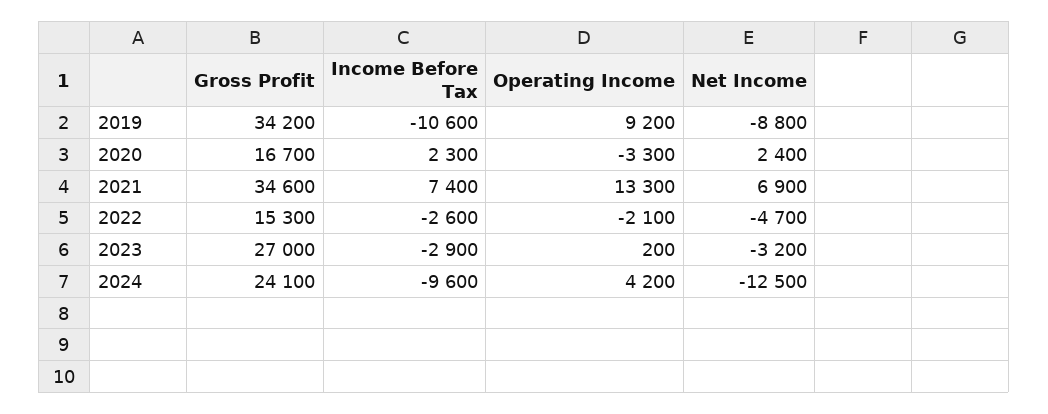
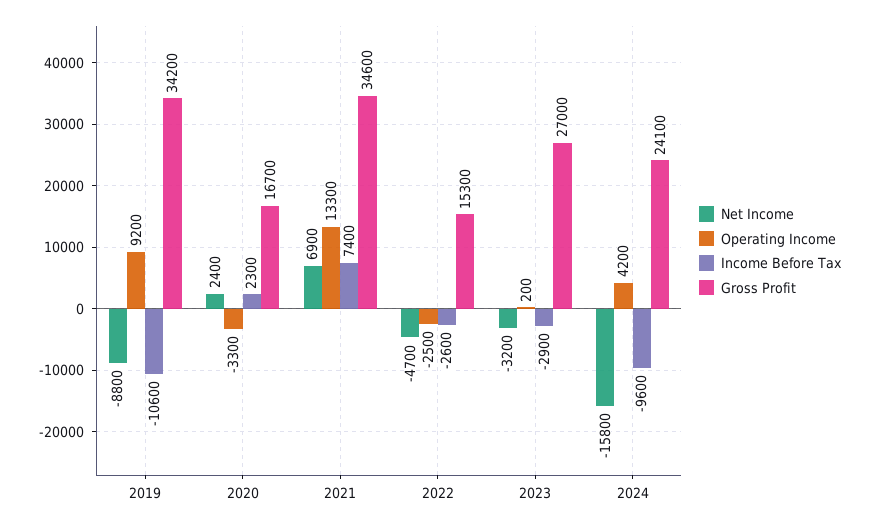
  {
    "Gross Profit": {
      "2019": 34200,
      "2020": 16700,
      "2021": 34600,
      "2022": 15300,
      "2023": 27000,
      "2024": 24100
    },
    "Income Before Tax": {
      "2019": -10600,
      "2020": 2300,
      "2021": 7400,
      "2022": -2600,
      "2023": -2900,
      "2024": -9600
    },
    "Operating Income": {
      "2019": 9200,
      "2020": -3300,
      "2021": 13300,
-     "2022": -2100,
+     "2022": -2500,
      "2023": 200,
      "2024": 4200
    },
    "Net Income": {
      "2019": -8800,
      "2020": 2400,
      "2021": 6900,
      "2022": -4700,
      "2023": -3200,
-     "2024": -12500
+     "2024": -15800
    }
  }

